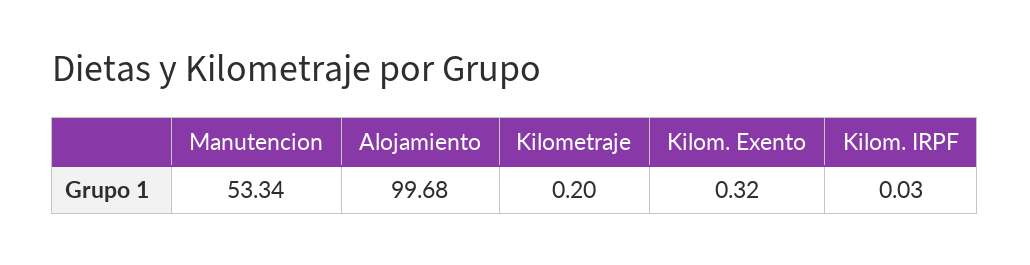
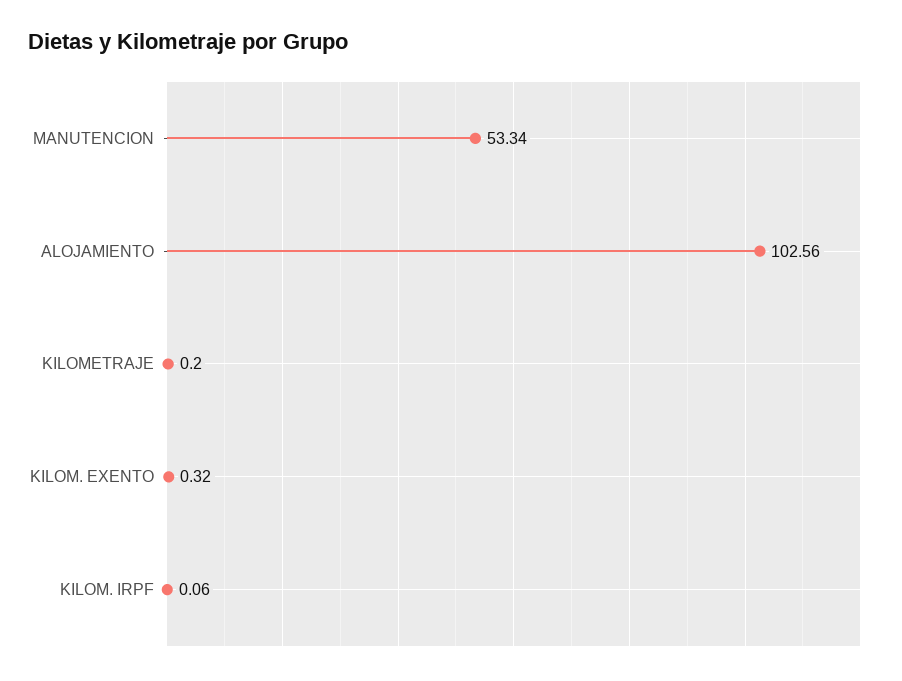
  {
    "Manutencion": 53.34,
-   "Alojamiento": 99.68,
+   "Alojamiento": 102.56,
    "Kilometraje": 0.2,
    "Kilom. Exento": 0.32,
-   "Kilom. IRPF": 0.03
+   "Kilom. IRPF": 0.06
  }

